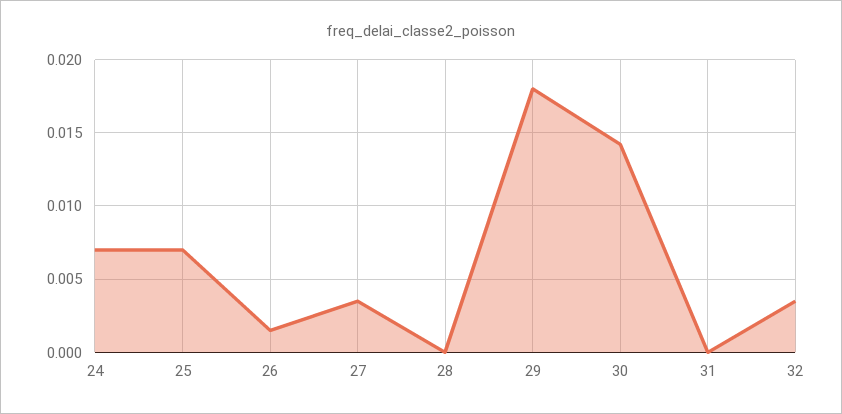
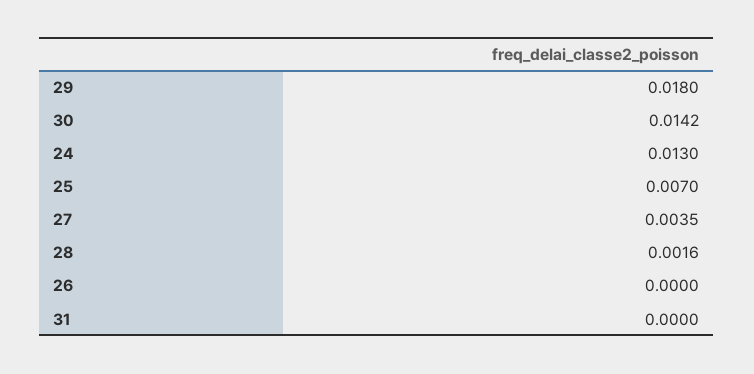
  {
-   "24": 0.007,
+   "24": 0.013,
    "25": 0.007,
-   "26": 0.0015,
+   "26": 0,
    "27": 0.0035,
-   "28": 0,
+   "28": 0.0016,
    "29": 0.018,
    "30": 0.0142,
-   "31": 0,
+   "31": 0
-   "32": 0.0035
  }

